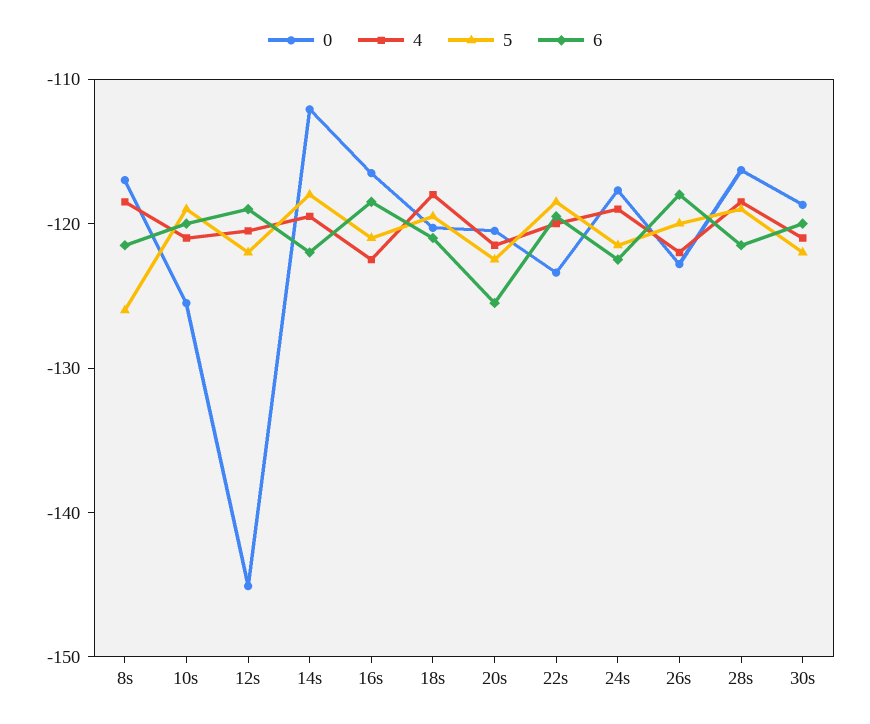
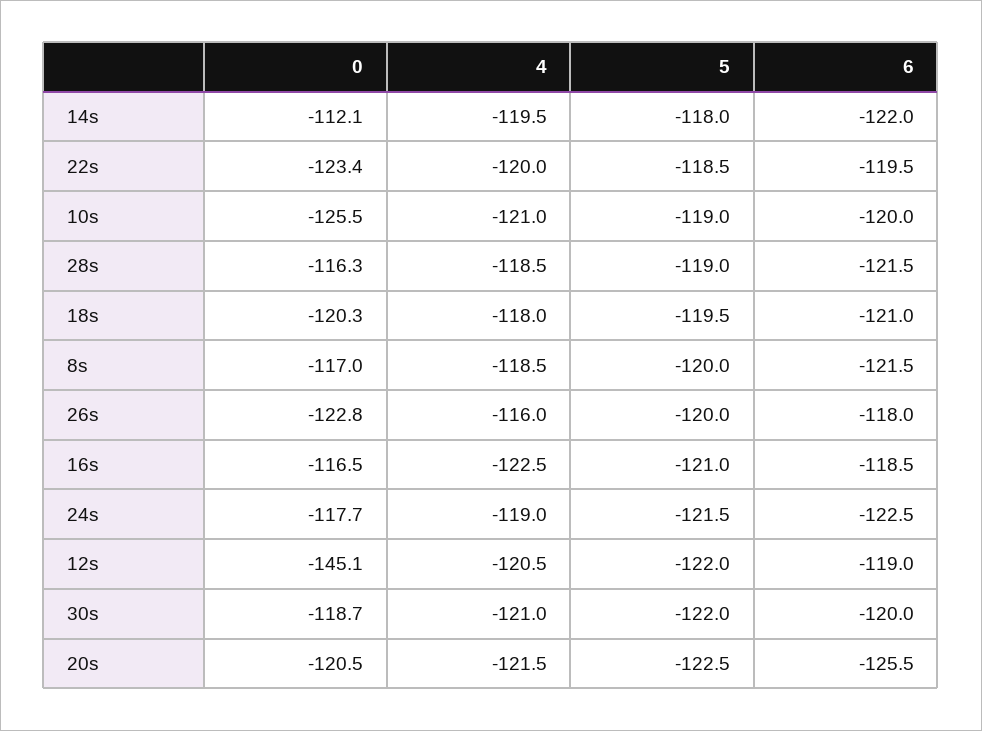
  {
    "0": {
      "8s": -117,
      "10s": -125.5,
      "12s": -145.1,
      "14s": -112.1,
      "16s": -116.5,
      "18s": -120.3,
      "20s": -120.5,
      "22s": -123.4,
      "24s": -117.7,
      "26s": -122.8,
      "28s": -116.3,
      "30s": -118.7
    },
    "4": {
      "8s": -118.5,
      "10s": -121,
      "12s": -120.5,
      "14s": -119.5,
      "16s": -122.5,
      "18s": -118,
      "20s": -121.5,
      "22s": -120,
      "24s": -119,
-     "26s": -122,
+     "26s": -116,
      "28s": -118.5,
      "30s": -121
    },
    "5": {
-     "8s": -126,
+     "8s": -120,
      "10s": -119,
      "12s": -122,
      "14s": -118,
      "16s": -121,
      "18s": -119.5,
      "20s": -122.5,
      "22s": -118.5,
      "24s": -121.5,
      "26s": -120,
      "28s": -119,
      "30s": -122
    },
    "6": {
      "8s": -121.5,
      "10s": -120,
      "12s": -119,
      "14s": -122,
      "16s": -118.5,
      "18s": -121,
      "20s": -125.5,
      "22s": -119.5,
      "24s": -122.5,
      "26s": -118,
      "28s": -121.5,
      "30s": -120
    }
  }

